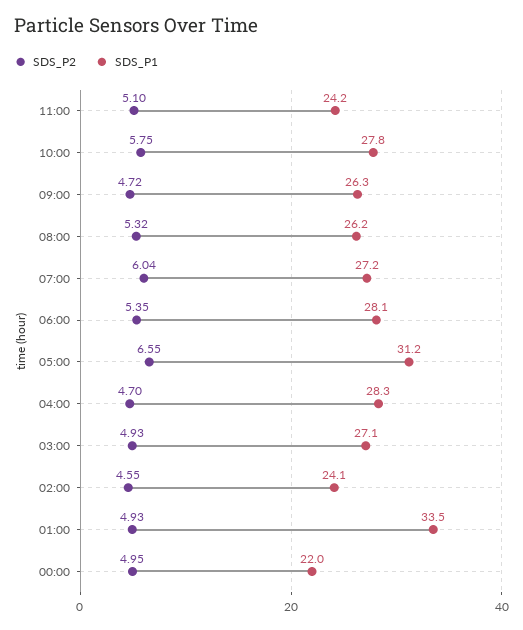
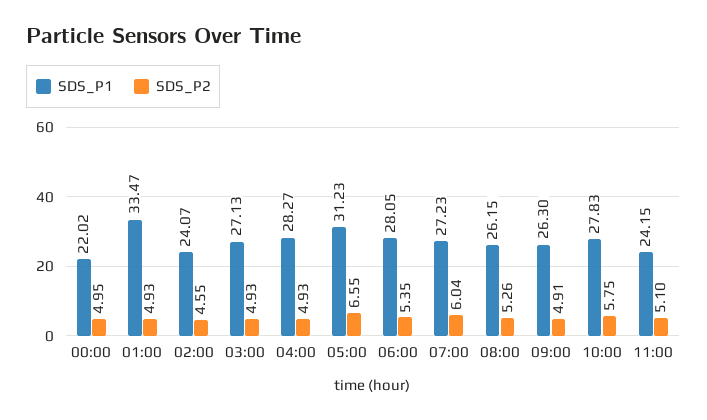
  {
    "SDS_P2": {
      "11:00": 5.1,
      "10:00": 5.75,
-     "09:00": 4.72,
+     "09:00": 4.91,
-     "08:00": 5.32,
+     "08:00": 5.26,
      "07:00": 6.04,
      "06:00": 5.35,
      "05:00": 6.55,
-     "04:00": 4.7,
+     "04:00": 4.93,
      "03:00": 4.93,
      "02:00": 4.55,
      "01:00": 4.93,
      "00:00": 4.95
    },
    "SDS_P1": {
      "11:00": 24.15,
      "10:00": 27.83,
      "09:00": 26.3,
      "08:00": 26.15,
      "07:00": 27.23,
      "06:00": 28.05,
      "05:00": 31.23,
      "04:00": 28.27,
      "03:00": 27.13,
      "02:00": 24.07,
      "01:00": 33.47,
      "00:00": 22.02
    }
  }

